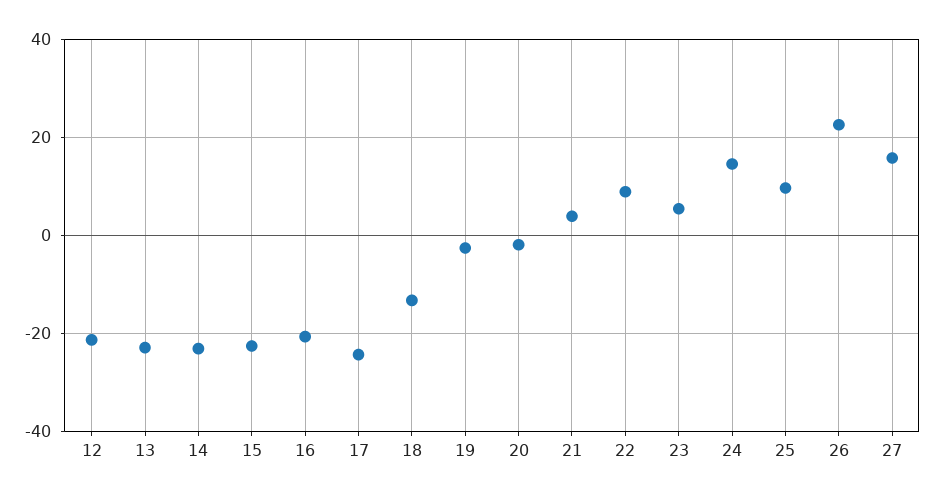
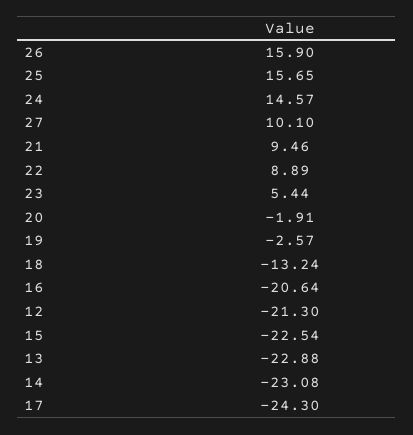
  {
    "12": -21.3,
    "13": -22.88,
    "14": -23.08,
    "15": -22.54,
    "16": -20.64,
    "17": -24.3,
    "18": -13.24,
    "19": -2.57,
    "20": -1.91,
-   "21": 4,
+   "21": 9.46,
    "22": 8.89,
    "23": 5.44,
    "24": 14.57,
-   "25": 10,
+   "25": 15.65,
-   "26": 22,
+   "26": 15.9,
-   "27": 16
+   "27": 10.1
  }

